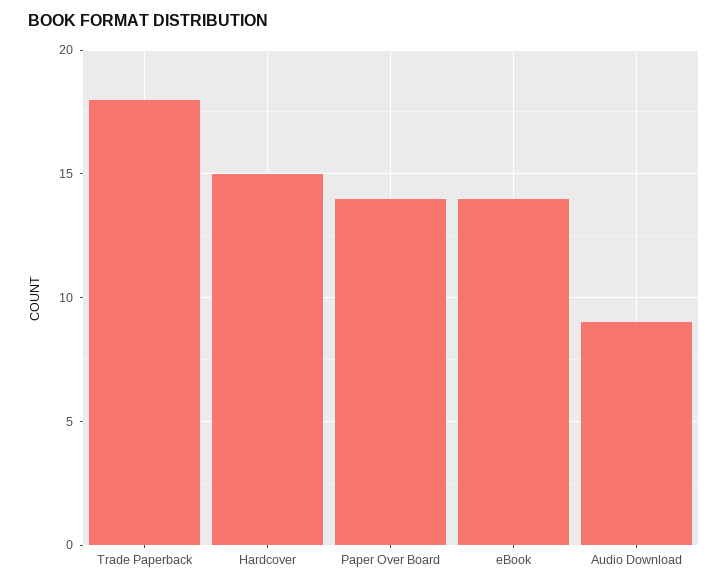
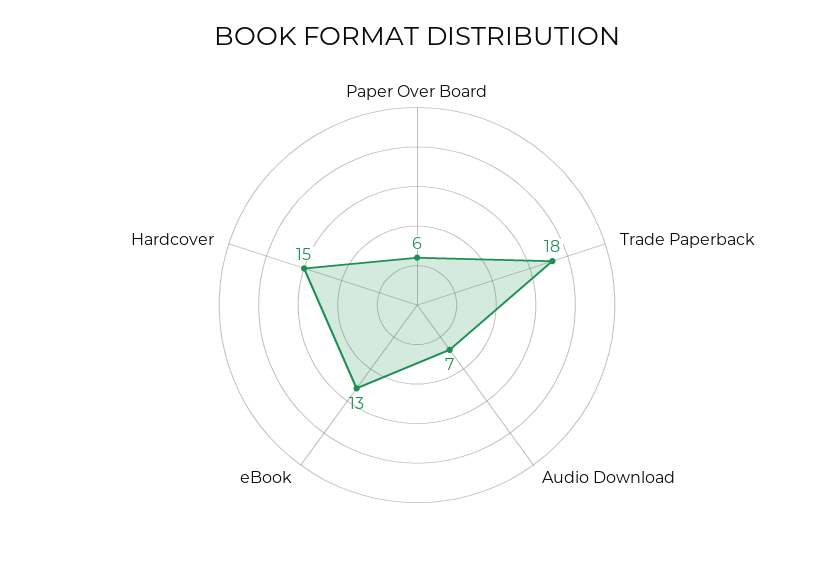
  {
    "Trade Paperback": 18,
    "Hardcover": 15,
-   "Paper Over Board": 14,
+   "Paper Over Board": 6,
-   "eBook": 14,
+   "eBook": 13,
-   "Audio Download": 9
+   "Audio Download": 7
  }

